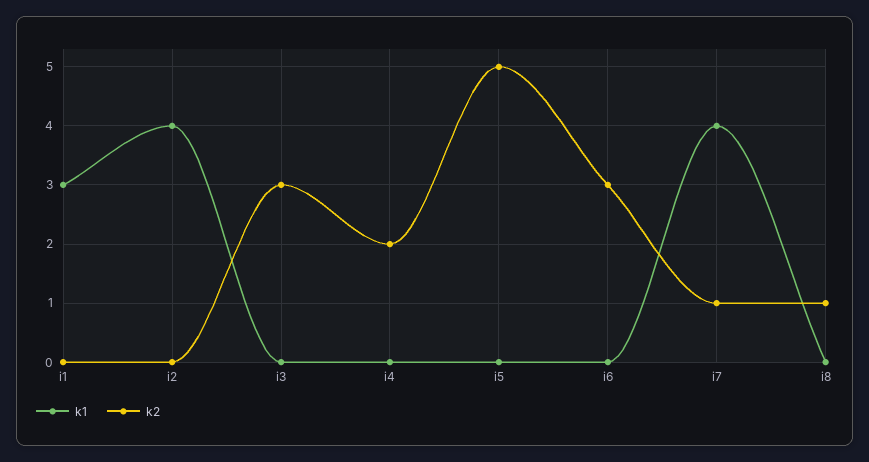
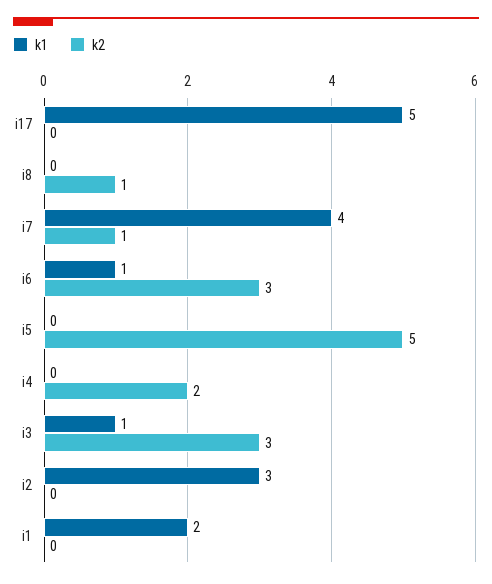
  {
    "k1": {
-     "i1": 3,
+     "i1": 2,
-     "i2": 4,
+     "i2": 3,
-     "i3": 0,
+     "i3": 1,
      "i4": 0,
      "i5": 0,
-     "i6": 0,
+     "i6": 1,
      "i7": 4,
-     "i8": 0
+     "i8": 0,
+     "i17": 5
    },
    "k2": {
      "i1": 0,
      "i2": 0,
      "i3": 3,
      "i4": 2,
      "i5": 5,
      "i6": 3,
      "i7": 1,
-     "i8": 1
+     "i8": 1,
+     "i17": 0
    }
  }

